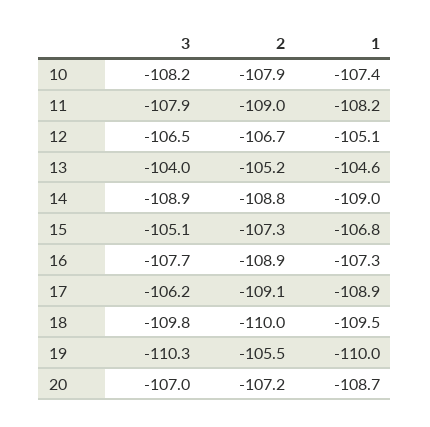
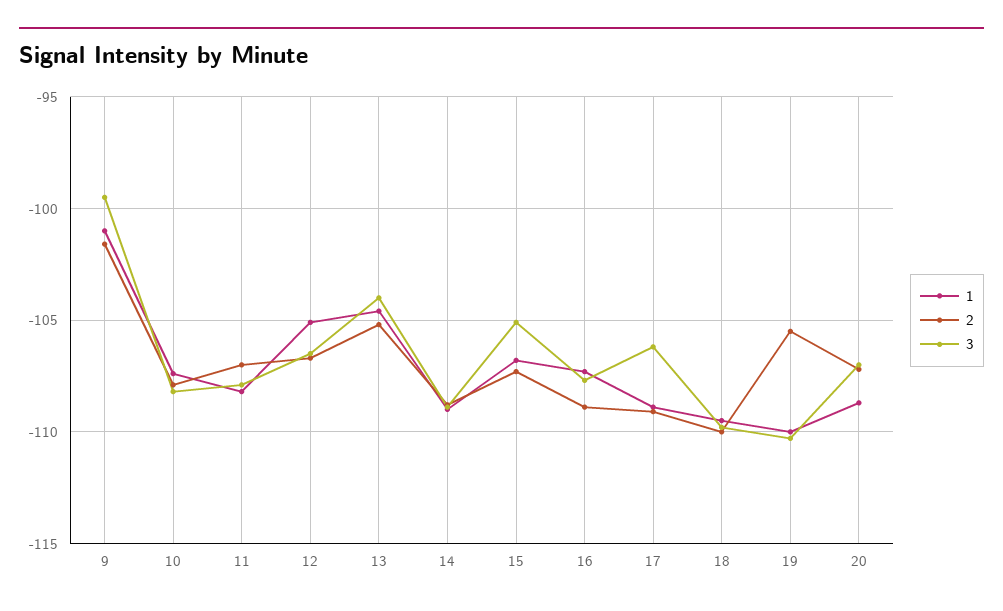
  {
    "3": {
      "10": -108.2,
      "11": -107.9,
      "12": -106.5,
      "13": -104,
      "14": -108.9,
      "15": -105.1,
      "16": -107.7,
      "17": -106.2,
      "18": -109.8,
      "19": -110.3,
-     "20": -107
+     "20": -107,
+     "9": -99.5
    },
    "2": {
      "10": -107.9,
-     "11": -109,
+     "11": -107,
      "12": -106.7,
      "13": -105.2,
      "14": -108.8,
      "15": -107.3,
      "16": -108.9,
      "17": -109.1,
      "18": -110,
      "19": -105.5,
-     "20": -107.2
+     "20": -107.2,
+     "9": -101.5
    },
    "1": {
      "10": -107.4,
      "11": -108.2,
      "12": -105.1,
      "13": -104.6,
      "14": -109,
      "15": -106.8,
      "16": -107.3,
      "17": -108.9,
      "18": -109.5,
      "19": -110,
-     "20": -108.7
+     "20": -108.7,
+     "9": -101
    }
  }

